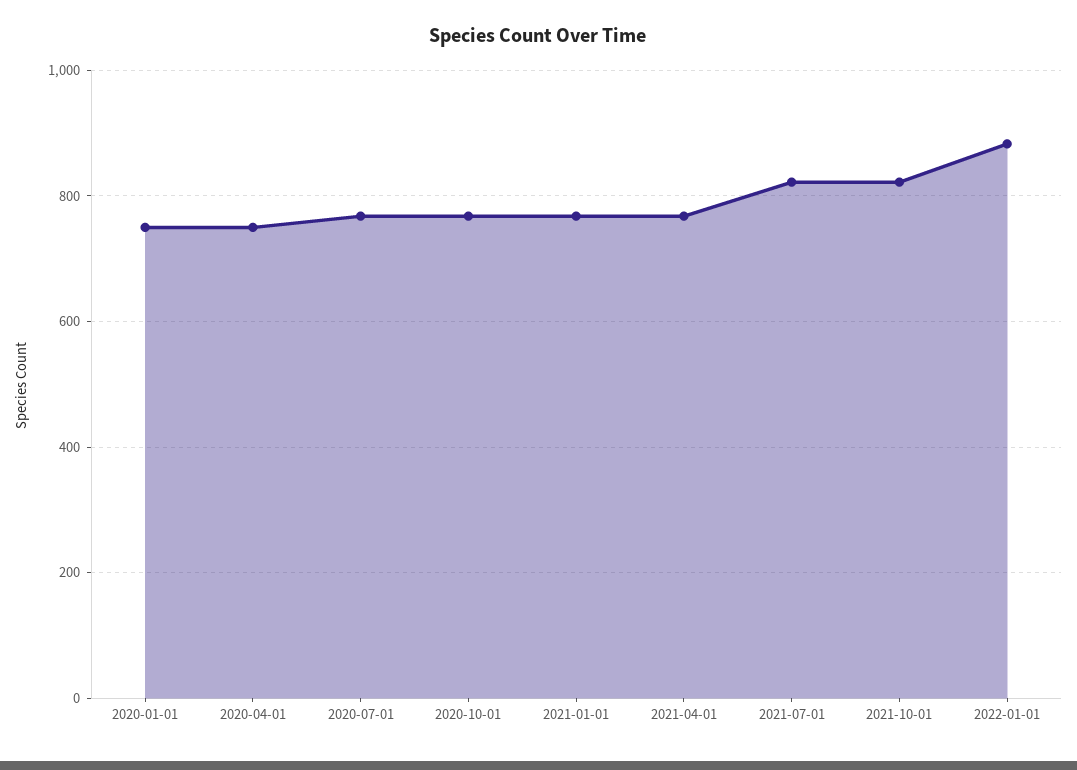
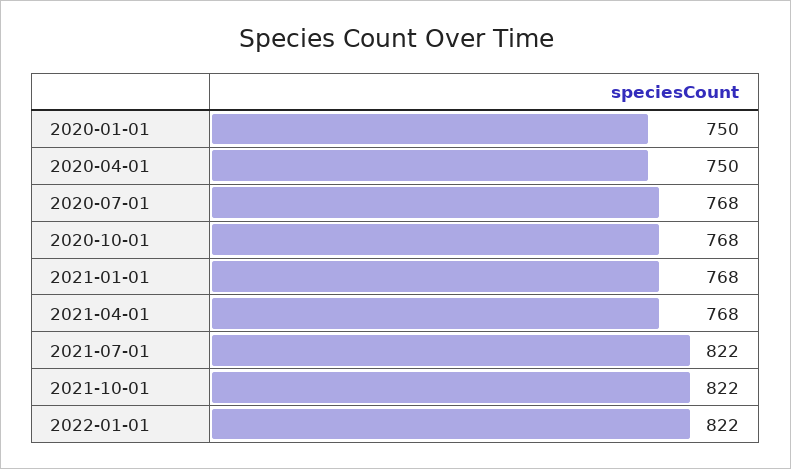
  {
    "2020-01-01": 750,
    "2020-04-01": 750,
    "2020-07-01": 768,
    "2020-10-01": 768,
    "2021-01-01": 768,
    "2021-04-01": 768,
    "2021-07-01": 822,
    "2021-10-01": 822,
-   "2022-01-01": 880
+   "2022-01-01": 822
  }

